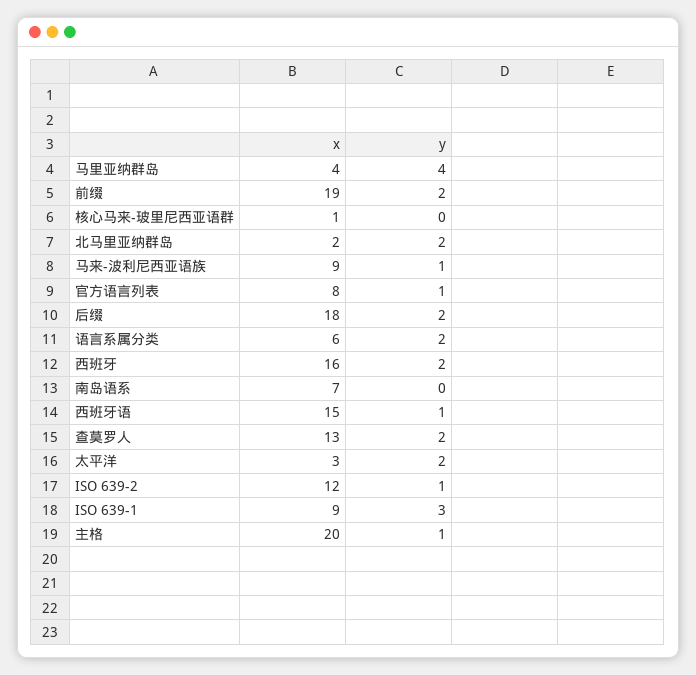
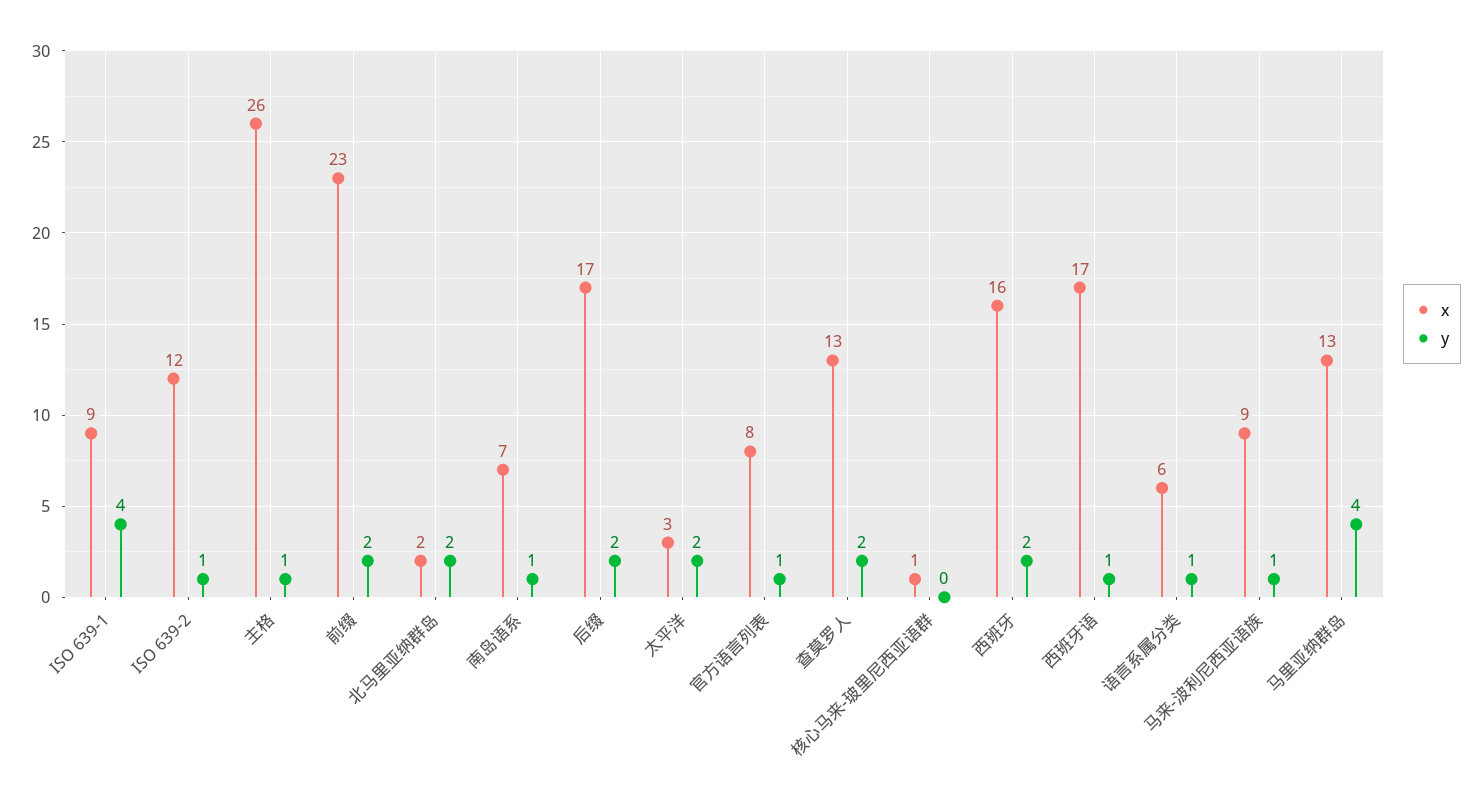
  {
    "x": {
-     "马里亚纳群岛": 4,
+     "马里亚纳群岛": 13,
-     "前缀": 19,
+     "前缀": 23,
      "核心马来-玻里尼西亚语群": 1,
      "北马里亚纳群岛": 2,
      "马来-波利尼西亚语族": 9,
      "官方语言列表": 8,
-     "后缀": 18,
+     "后缀": 17,
      "语言系属分类": 6,
      "西班牙": 16,
      "南岛语系": 7,
-     "西班牙语": 15,
+     "西班牙语": 17,
      "查莫罗人": 13,
      "太平洋": 3,
      "ISO 639-2": 12,
      "ISO 639-1": 9,
-     "主格": 20
+     "主格": 26
    },
    "y": {
      "马里亚纳群岛": 4,
      "前缀": 2,
      "核心马来-玻里尼西亚语群": 0,
      "北马里亚纳群岛": 2,
      "马来-波利尼西亚语族": 1,
      "官方语言列表": 1,
      "后缀": 2,
-     "语言系属分类": 2,
+     "语言系属分类": 1,
      "西班牙": 2,
-     "南岛语系": 0,
+     "南岛语系": 1,
      "西班牙语": 1,
      "查莫罗人": 2,
      "太平洋": 2,
      "ISO 639-2": 1,
-     "ISO 639-1": 3,
+     "ISO 639-1": 4,
      "主格": 1
    }
  }

